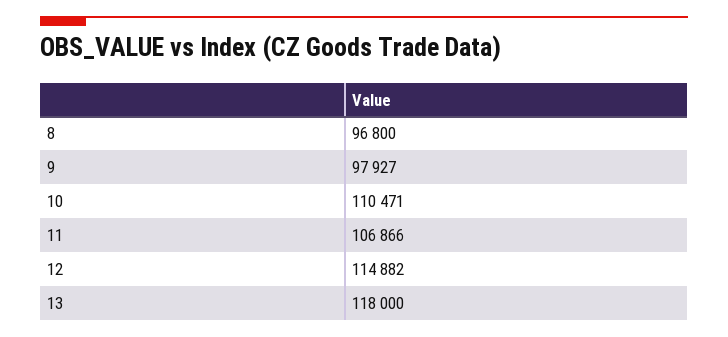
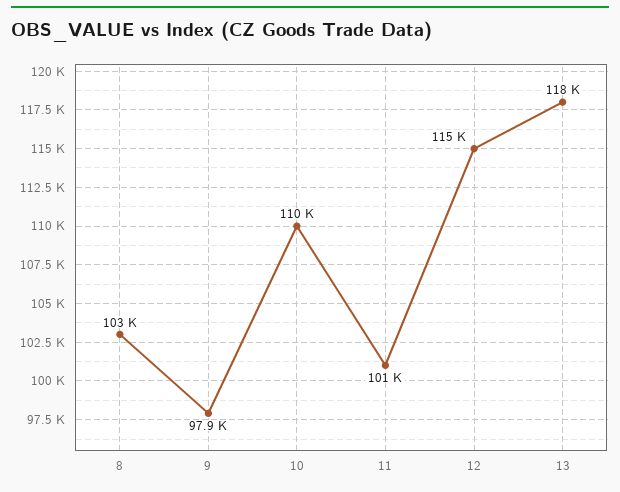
  {
-   "8": 96800,
+   "8": 103000,
    "9": 97927,
    "10": 110471,
-   "11": 106866,
+   "11": 101000,
    "12": 114882,
    "13": 118000
  }

